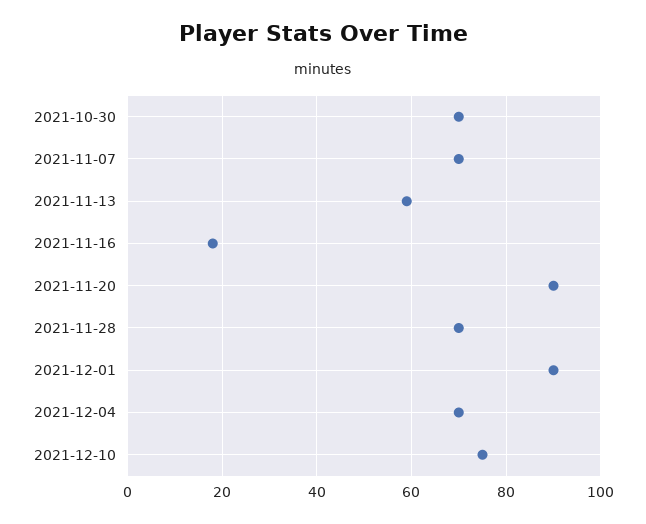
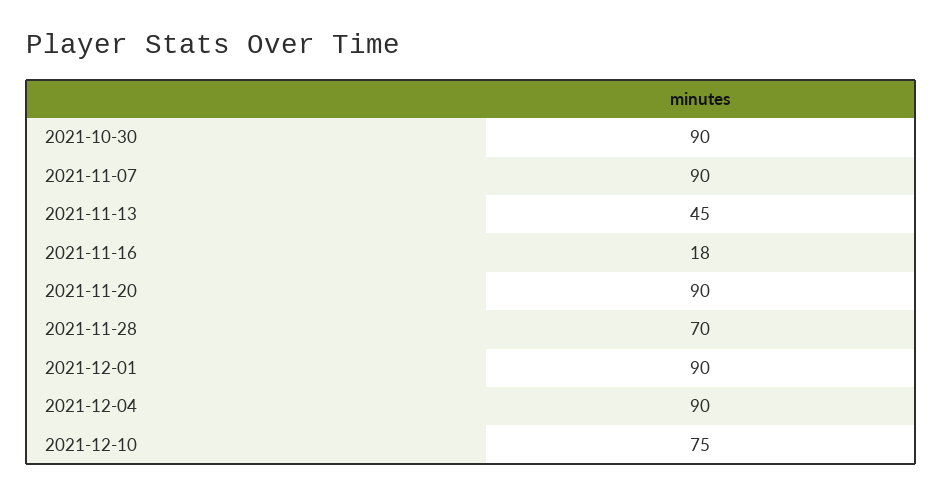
  {
-   "2021-10-30": 70,
+   "2021-10-30": 90,
-   "2021-11-07": 70,
+   "2021-11-07": 90,
-   "2021-11-13": 60,
+   "2021-11-13": 45,
    "2021-11-16": 18,
    "2021-11-20": 90,
    "2021-11-28": 70,
    "2021-12-01": 90,
-   "2021-12-04": 70,
+   "2021-12-04": 90,
    "2021-12-10": 75
  }

